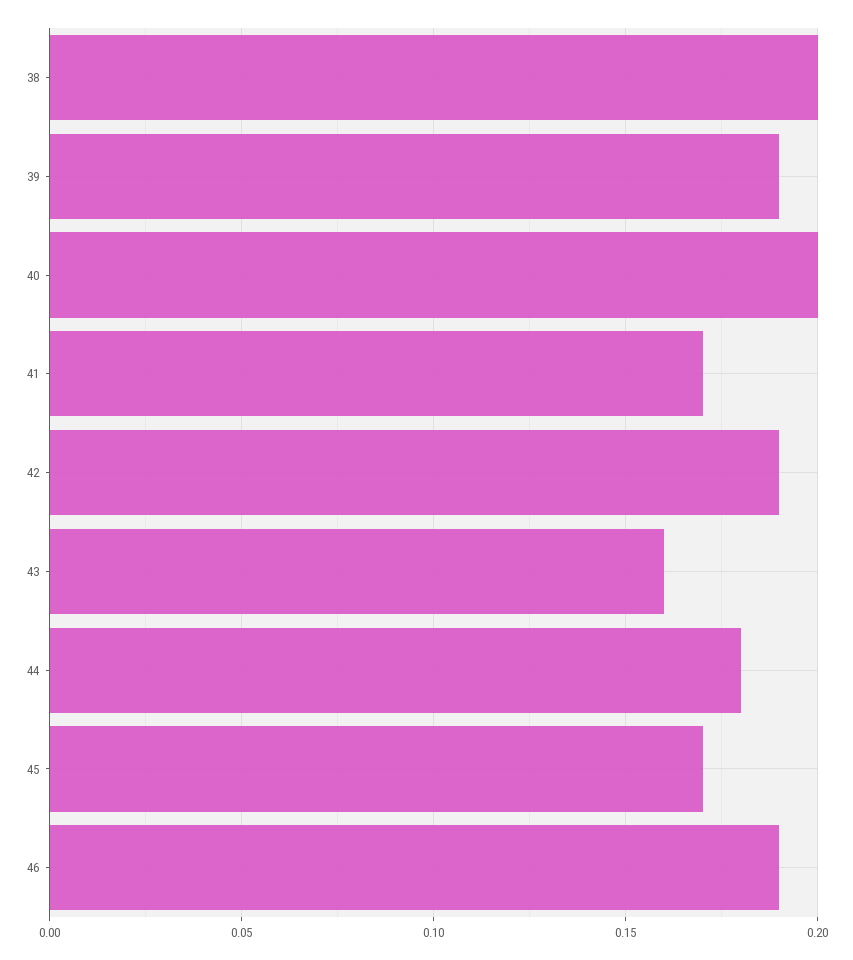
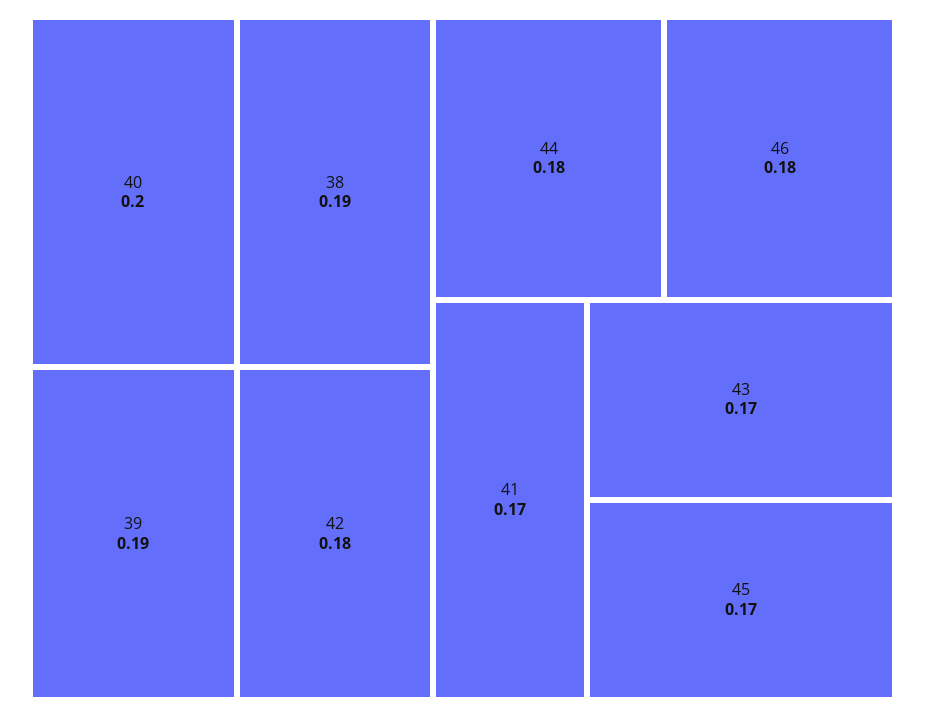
  {
-   "38": 0.2,
+   "38": 0.19,
    "39": 0.19,
    "40": 0.2,
    "41": 0.17,
-   "42": 0.19,
+   "42": 0.18,
-   "43": 0.16,
+   "43": 0.17,
    "44": 0.18,
    "45": 0.17,
-   "46": 0.19
+   "46": 0.18
  }

